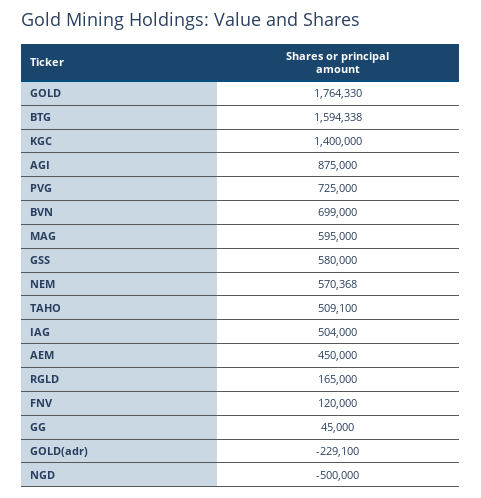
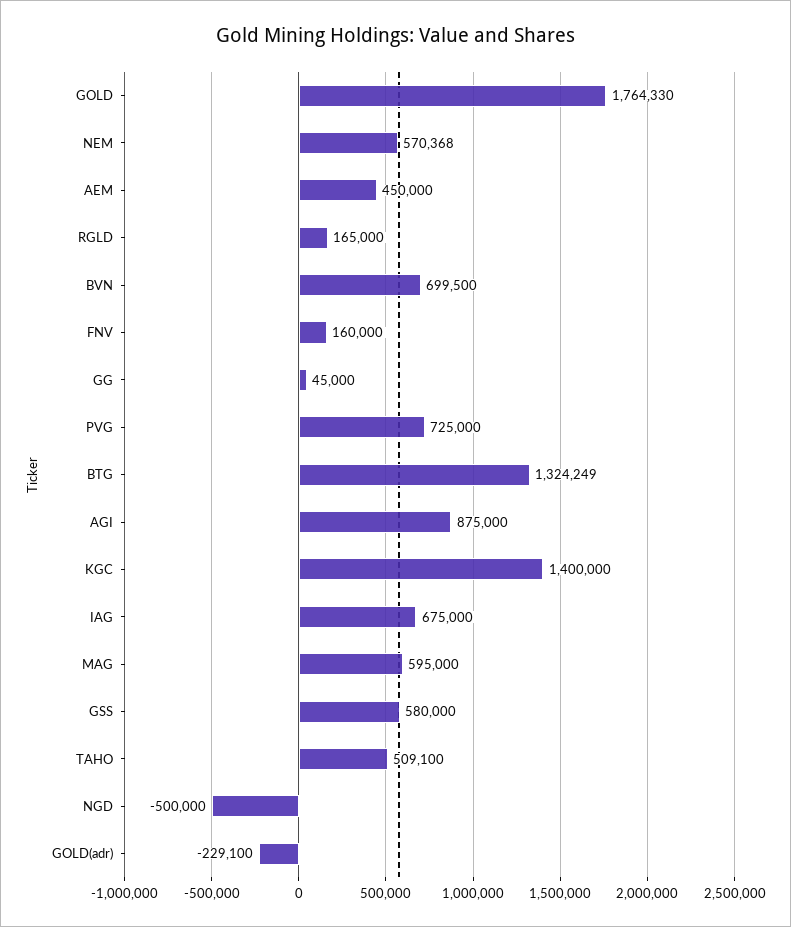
  {
    "GOLD": 1764330,
-   "BTG": 1594338,
+   "BTG": 1324249,
    "KGC": 1400000,
    "AGI": 875000,
    "PVG": 725000,
-   "BVN": 699000,
+   "BVN": 699500,
    "MAG": 595000,
    "GSS": 580000,
    "NEM": 570368,
    "TAHO": 509100,
-   "IAG": 504000,
+   "IAG": 675000,
    "AEM": 450000,
    "RGLD": 165000,
-   "FNV": 120000,
+   "FNV": 160000,
    "GG": 45000,
    "GOLD(adr)": -229100,
    "NGD": -500000
  }

